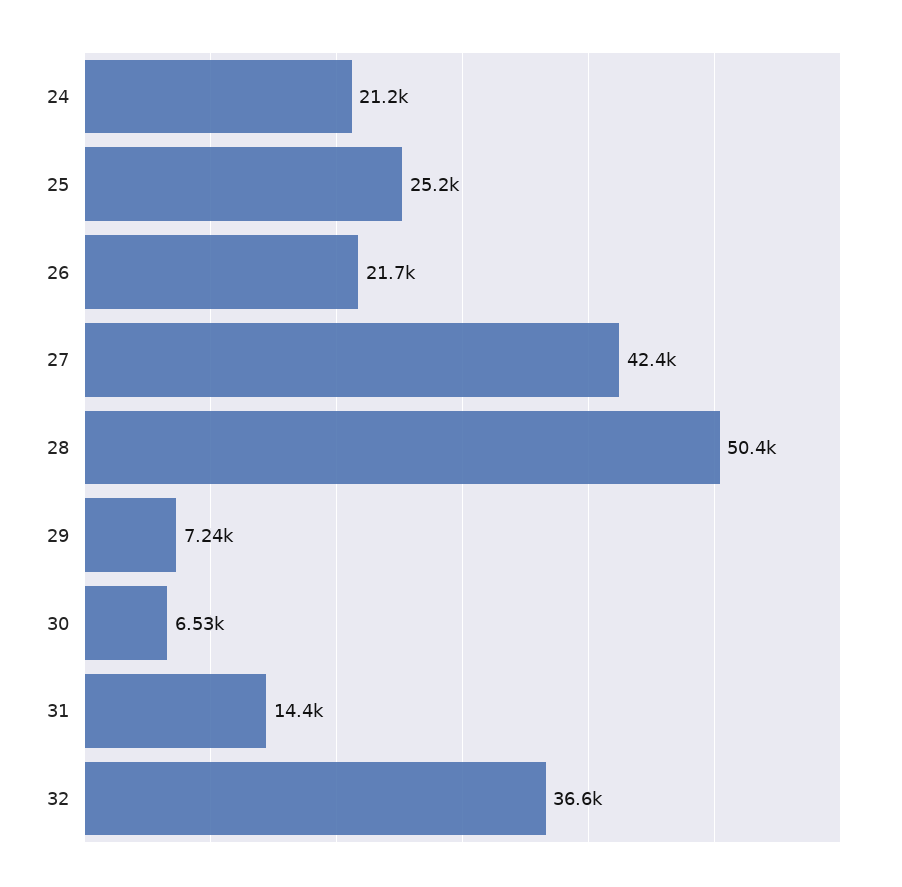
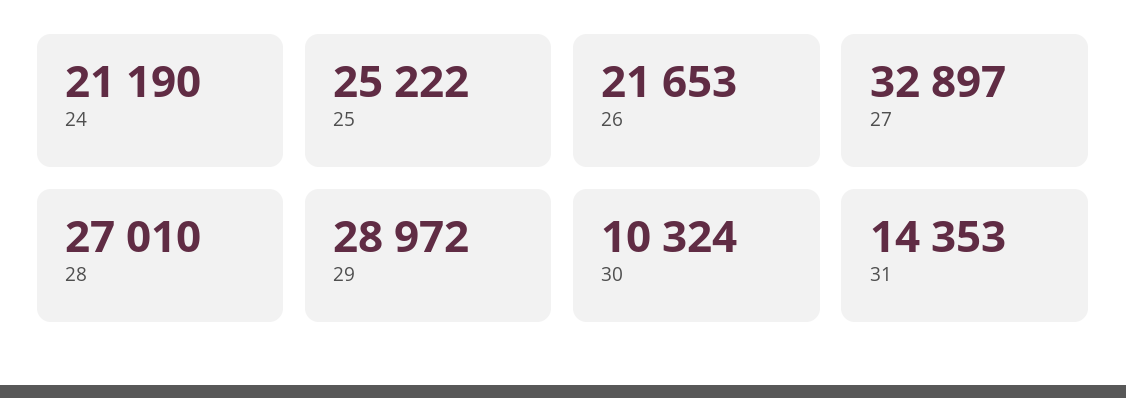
  {
    "24": 21190,
    "25": 25222,
    "26": 21653,
-   "27": 42400,
+   "27": 32897,
-   "28": 50400,
+   "28": 27010,
-   "29": 7240,
+   "29": 28972,
-   "30": 6530,
+   "30": 10324,
-   "31": 14353,
+   "31": 14353
-   "32": 36600
  }

